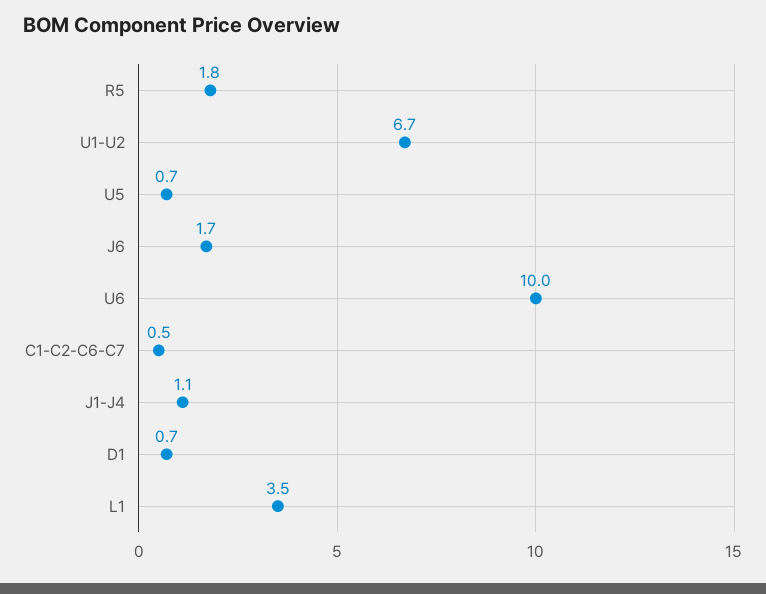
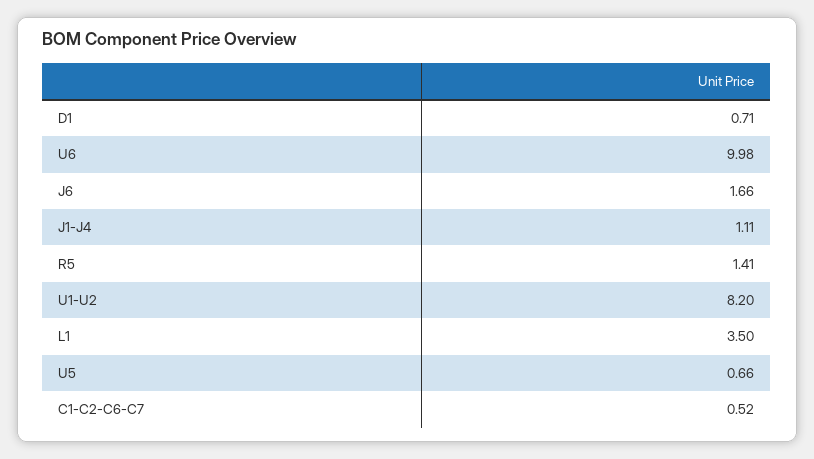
  {
-   "R5": 1.8,
+   "R5": 1.41,
-   "U1-U2": 6.7,
+   "U1-U2": 8.2,
    "U5": 0.66,
    "J6": 1.66,
    "U6": 9.98,
    "C1-C2-C6-C7": 0.52,
    "J1-J4": 1.11,
    "D1": 0.71,
    "L1": 3.5
  }

